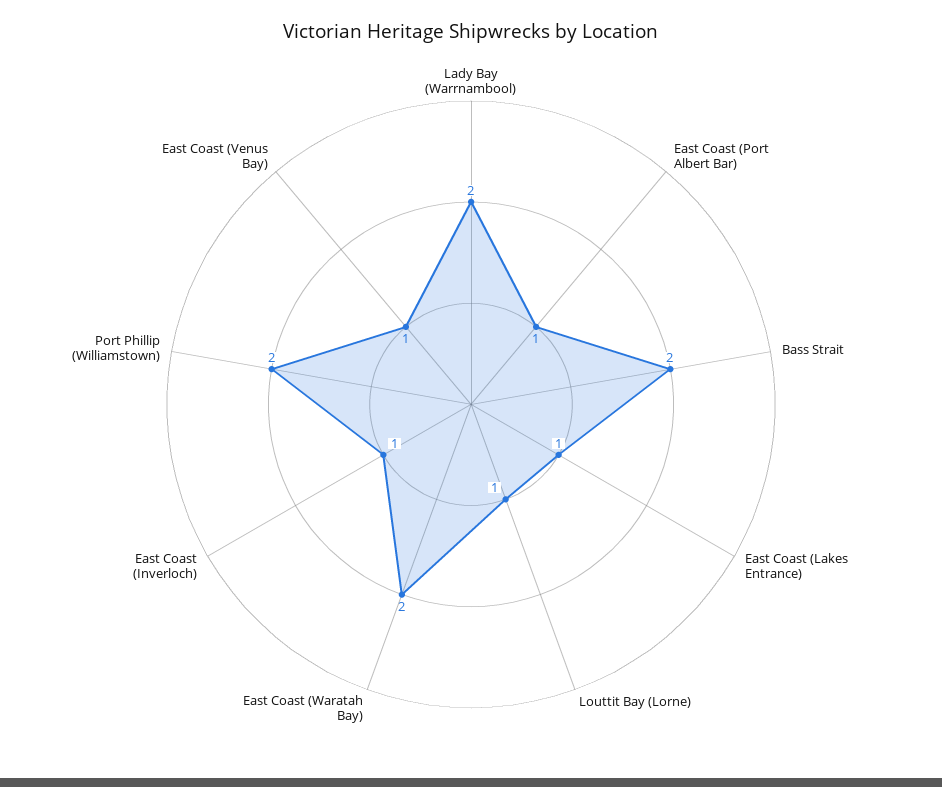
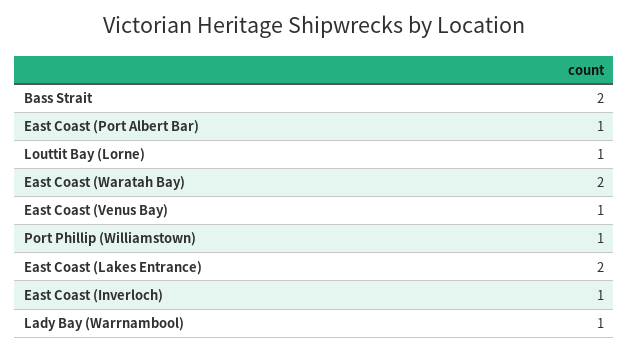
  {
-   "Lady Bay (Warrnambool)": 2,
+   "Lady Bay (Warrnambool)": 1,
    "East Coast (Port Albert Bar)": 1,
    "Bass Strait": 2,
-   "East Coast (Lakes Entrance)": 1,
+   "East Coast (Lakes Entrance)": 2,
    "Louttit Bay (Lorne)": 1,
    "East Coast (Waratah Bay)": 2,
    "East Coast (Inverloch)": 1,
-   "Port Phillip (Williamstown)": 2,
+   "Port Phillip (Williamstown)": 1,
    "East Coast (Venus Bay)": 1
  }

